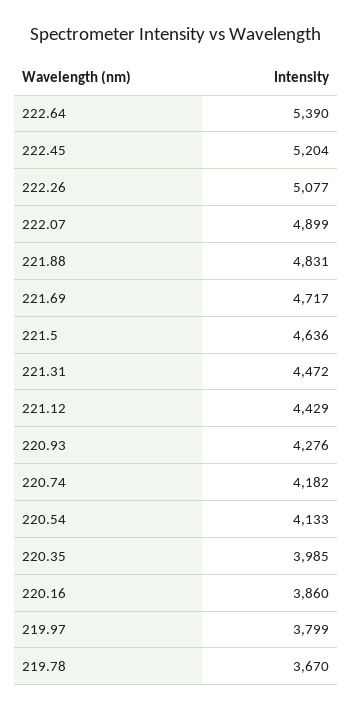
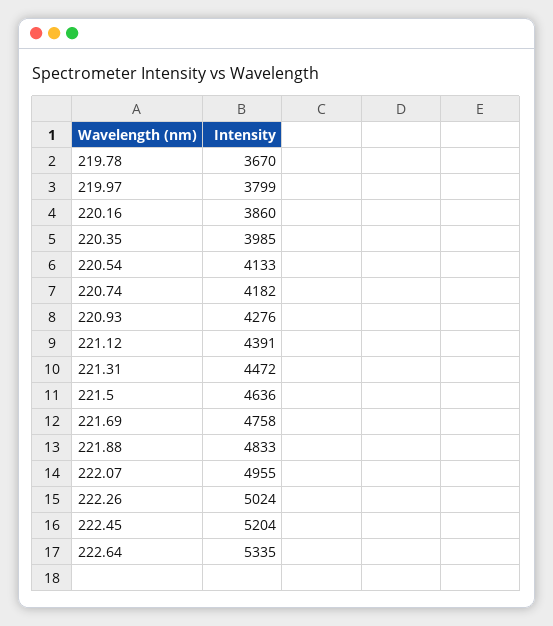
  {
-   "222.64": 5390,
+   "222.64": 5335,
    "222.45": 5204,
-   "222.26": 5077,
+   "222.26": 5024,
-   "222.07": 4899,
+   "222.07": 4955,
-   "221.88": 4831,
+   "221.88": 4833,
-   "221.69": 4717,
+   "221.69": 4758,
    "221.5": 4636,
    "221.31": 4472,
-   "221.12": 4429,
+   "221.12": 4391,
    "220.93": 4276,
    "220.74": 4182,
    "220.54": 4133,
    "220.35": 3985,
    "220.16": 3860,
    "219.97": 3799,
    "219.78": 3670
  }

